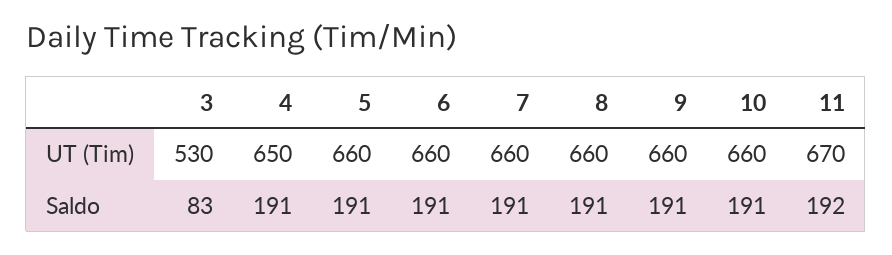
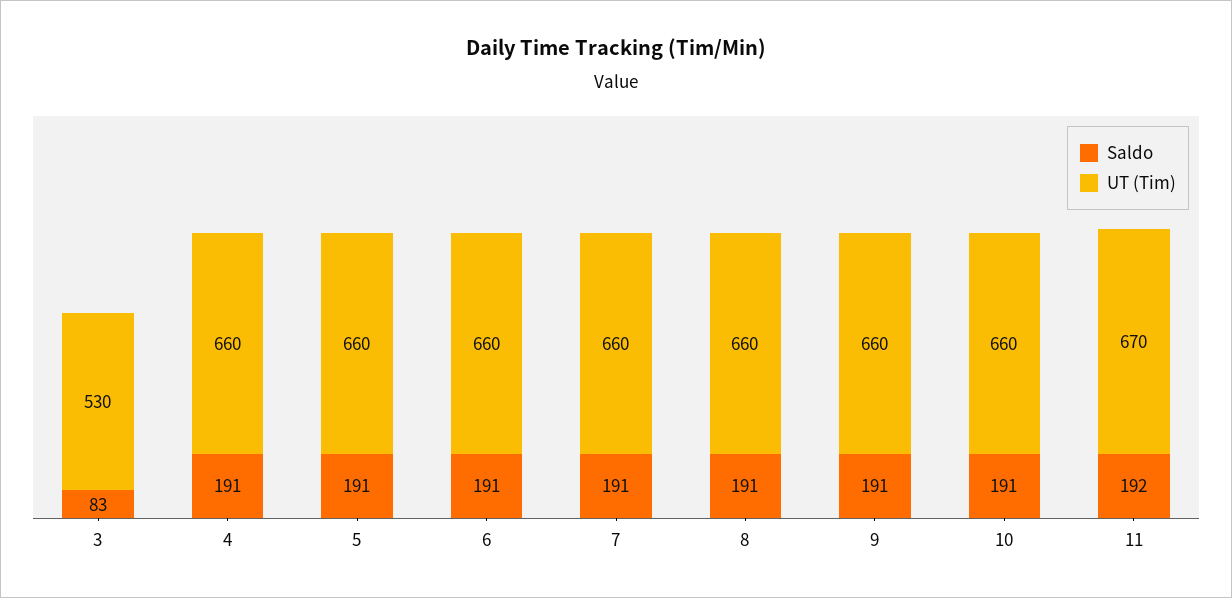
  {
    "UT (Tim)": {
      "3": 530,
-     "4": 650,
+     "4": 660,
      "5": 660,
      "6": 660,
      "7": 660,
      "8": 660,
      "9": 660,
      "10": 660,
      "11": 670
    },
    "Saldo": {
      "3": 83,
      "4": 191,
      "5": 191,
      "6": 191,
      "7": 191,
      "8": 191,
      "9": 191,
      "10": 191,
      "11": 192
    }
  }

